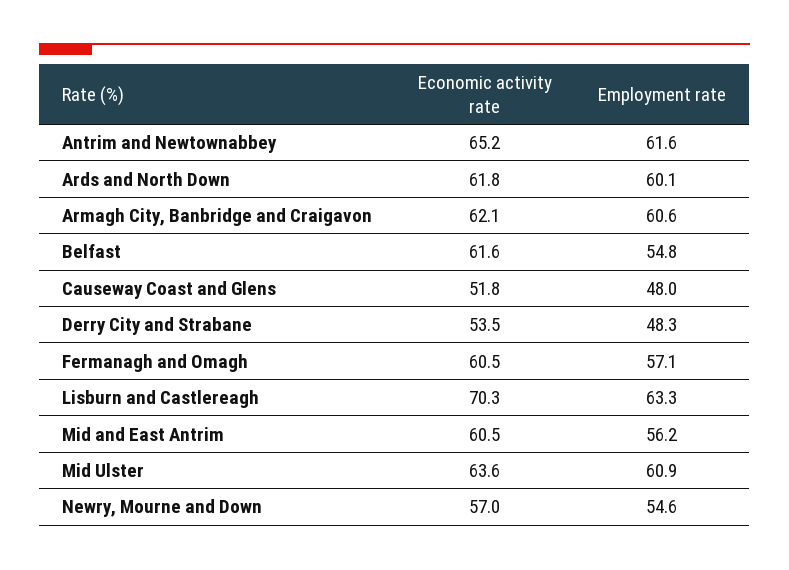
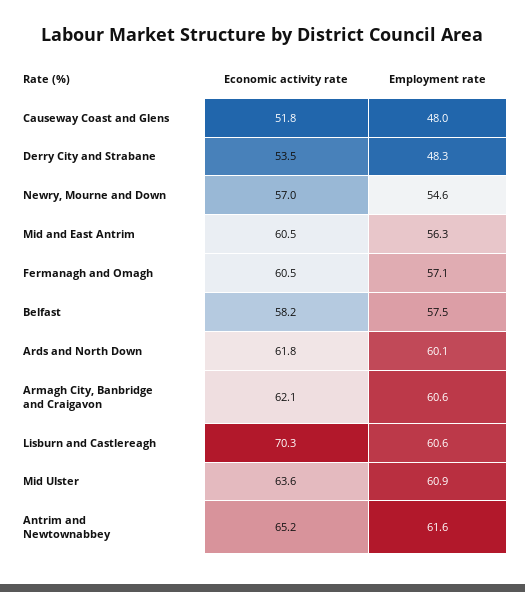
  {
    "Economic activity rate": {
      "Antrim and Newtownabbey": 65.2,
      "Ards and North Down": 61.8,
      "Armagh City, Banbridge and Craigavon": 62.1,
-     "Belfast": 61.6,
+     "Belfast": 58.2,
      "Causeway Coast and Glens": 51.8,
      "Derry City and Strabane": 53.5,
      "Fermanagh and Omagh": 60.5,
      "Lisburn and Castlereagh": 70.3,
      "Mid and East Antrim": 60.5,
      "Mid Ulster": 63.6,
      "Newry, Mourne and Down": 57
    },
    "Employment rate": {
      "Antrim and Newtownabbey": 61.6,
      "Ards and North Down": 60.1,
      "Armagh City, Banbridge and Craigavon": 60.6,
-     "Belfast": 54.8,
+     "Belfast": 57.5,
      "Causeway Coast and Glens": 48,
      "Derry City and Strabane": 48.3,
      "Fermanagh and Omagh": 57.1,
-     "Lisburn and Castlereagh": 63.3,
+     "Lisburn and Castlereagh": 60.6,
-     "Mid and East Antrim": 56.2,
+     "Mid and East Antrim": 56.3,
      "Mid Ulster": 60.9,
      "Newry, Mourne and Down": 54.6
    }
  }

